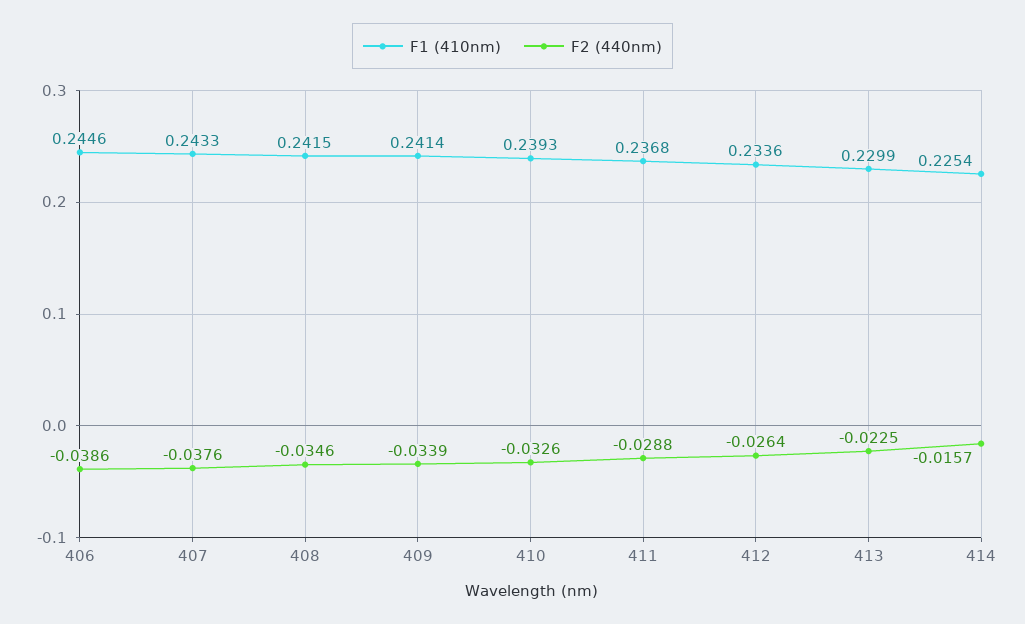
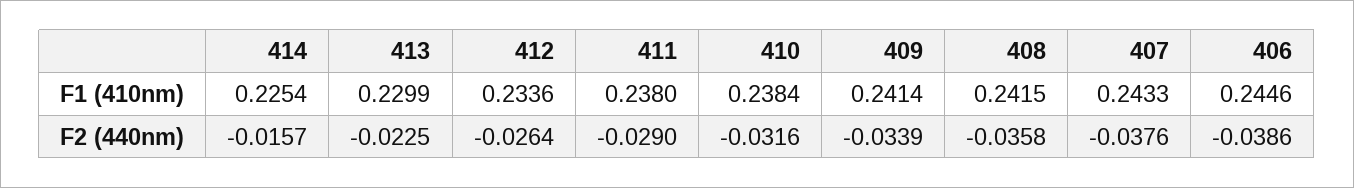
  {
    "F1 (410nm)": {
      "406": 0.2446,
      "407": 0.2433,
      "408": 0.2415,
      "409": 0.2414,
-     "410": 0.2393,
+     "410": 0.2384,
-     "411": 0.2368,
+     "411": 0.238,
      "412": 0.2336,
      "413": 0.2299,
      "414": 0.2254
    },
    "F2 (440nm)": {
      "406": -0.0386,
      "407": -0.0376,
-     "408": -0.0346,
+     "408": -0.0358,
      "409": -0.0339,
-     "410": -0.0326,
+     "410": -0.0316,
-     "411": -0.0288,
+     "411": -0.029,
      "412": -0.0264,
      "413": -0.0225,
      "414": -0.0157
    }
  }

